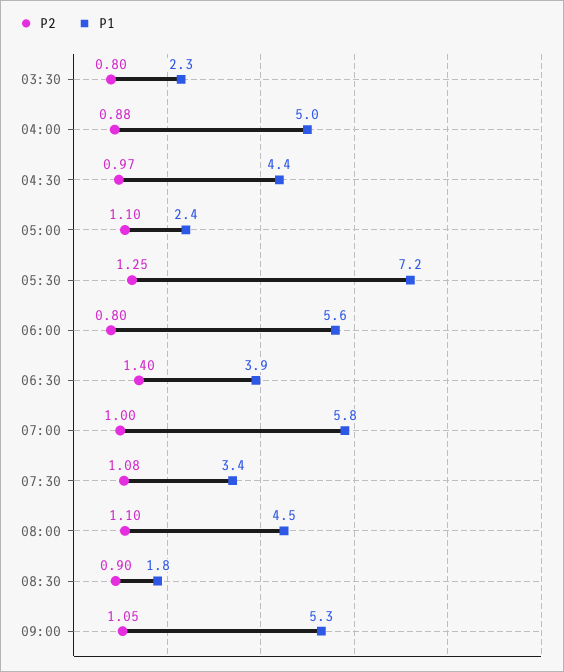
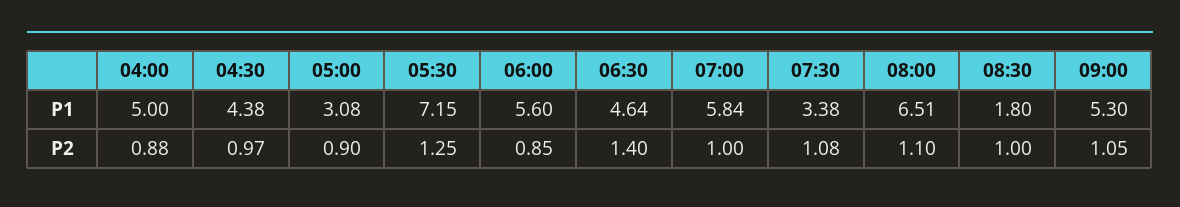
  {
    "P2": {
-     "03:30": 0.8,
      "04:00": 0.88,
      "04:30": 0.97,
-     "05:00": 1.1,
+     "05:00": 0.9,
      "05:30": 1.25,
-     "06:00": 0.8,
+     "06:00": 0.85,
      "06:30": 1.4,
      "07:00": 1,
      "07:30": 1.08,
      "08:00": 1.1,
-     "08:30": 0.9,
+     "08:30": 1,
      "09:00": 1.05
    },
    "P1": {
-     "03:30": 2.3,
      "04:00": 5,
      "04:30": 4.38,
-     "05:00": 2.4,
+     "05:00": 3.08,
      "05:30": 7.15,
      "06:00": 5.6,
-     "06:30": 3.9,
+     "06:30": 4.64,
      "07:00": 5.84,
      "07:30": 3.38,
-     "08:00": 4.5,
+     "08:00": 6.51,
      "08:30": 1.8,
      "09:00": 5.3
    }
  }

